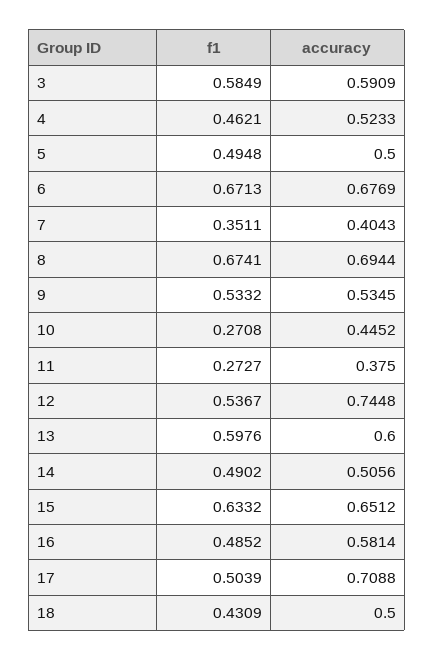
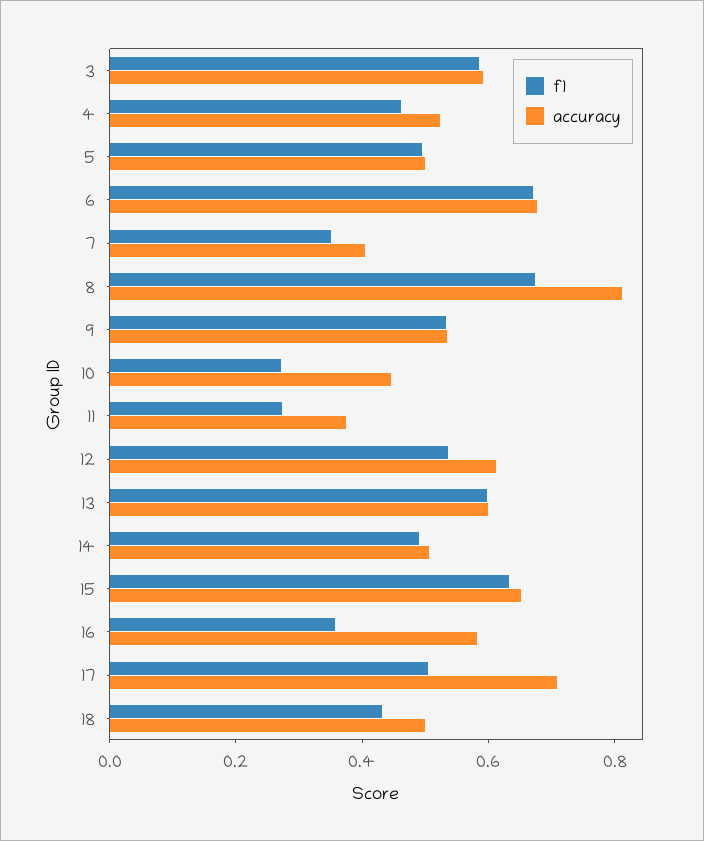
  {
    "f1": {
      "3": 0.5849,
      "4": 0.4621,
      "5": 0.4948,
      "6": 0.6713,
      "7": 0.3511,
      "8": 0.6741,
      "9": 0.5332,
      "10": 0.2708,
      "11": 0.2727,
      "12": 0.5367,
      "13": 0.5976,
      "14": 0.4902,
      "15": 0.6332,
-     "16": 0.4852,
+     "16": 0.35,
      "17": 0.5039,
      "18": 0.4309
    },
    "accuracy": {
      "3": 0.5909,
      "4": 0.5233,
      "5": 0.5,
      "6": 0.6769,
      "7": 0.4043,
-     "8": 0.6944,
+     "8": 0.8,
      "9": 0.5345,
      "10": 0.4452,
      "11": 0.375,
-     "12": 0.7448,
+     "12": 0.6,
      "13": 0.6,
      "14": 0.5056,
      "15": 0.6512,
      "16": 0.5814,
      "17": 0.7088,
      "18": 0.5
    }
  }

